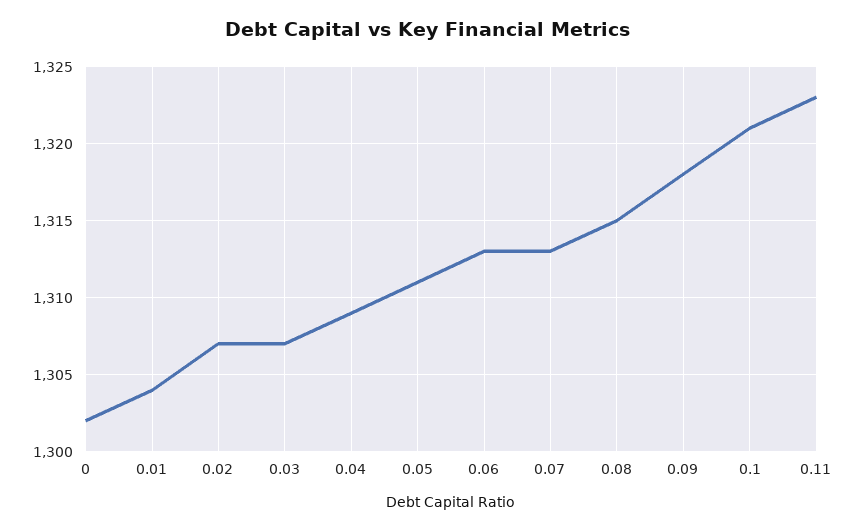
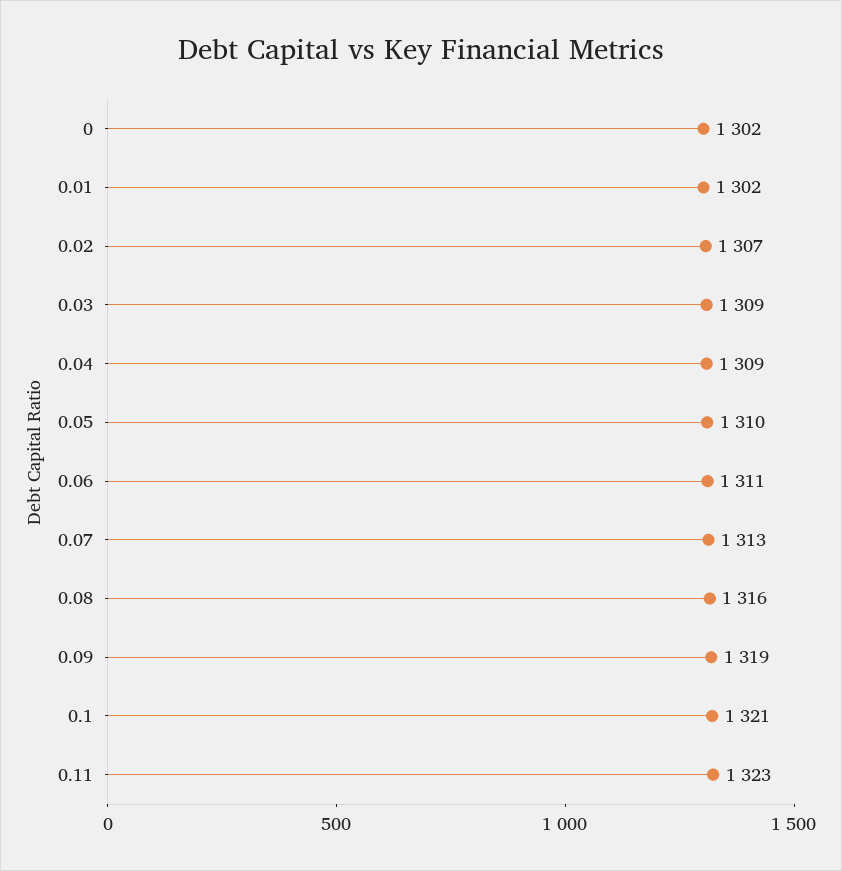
  {
    "0": 1302,
-   "0.01": 1304,
+   "0.01": 1302,
    "0.02": 1307,
-   "0.03": 1307,
+   "0.03": 1309,
    "0.04": 1309,
-   "0.05": 1311,
+   "0.05": 1310,
-   "0.06": 1313,
+   "0.06": 1311,
    "0.07": 1313,
-   "0.08": 1315,
+   "0.08": 1316,
-   "0.09": 1318,
+   "0.09": 1319,
    "0.1": 1321,
    "0.11": 1323
  }

